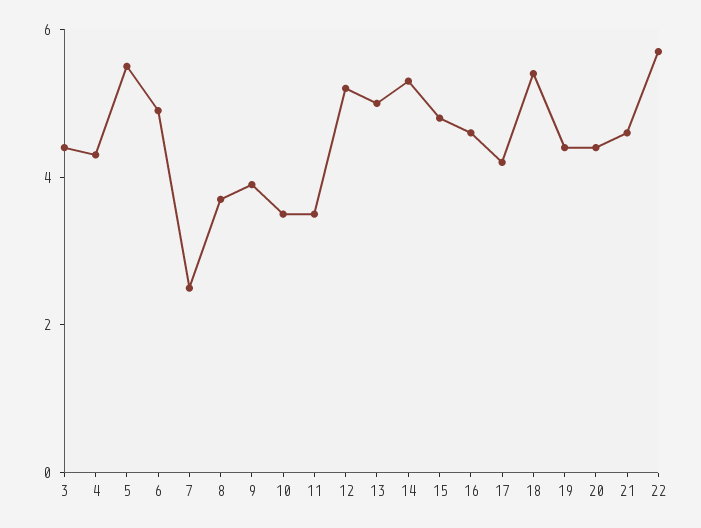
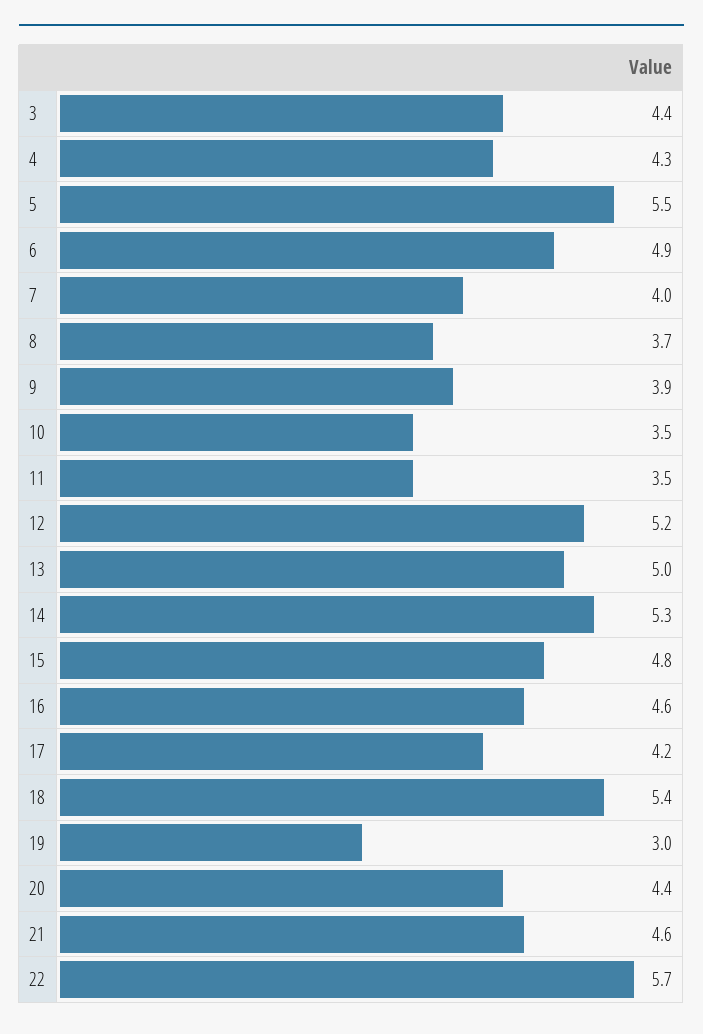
  {
    "3": 4.4,
    "4": 4.3,
    "5": 5.5,
    "6": 4.9,
-   "7": 2.5,
+   "7": 4,
    "8": 3.7,
    "9": 3.9,
    "10": 3.5,
    "11": 3.5,
    "12": 5.2,
    "13": 5,
    "14": 5.3,
    "15": 4.8,
    "16": 4.6,
    "17": 4.2,
    "18": 5.4,
-   "19": 4.5,
+   "19": 3,
    "20": 4.4,
    "21": 4.6,
    "22": 5.7
  }

